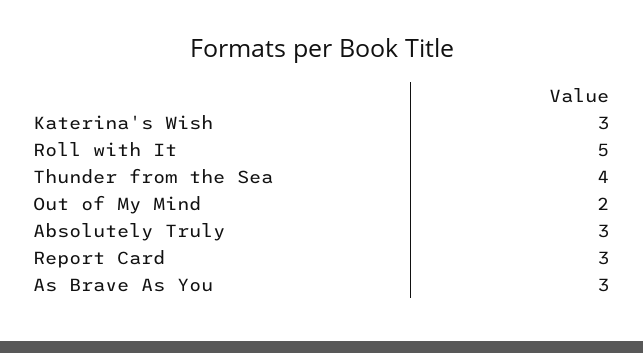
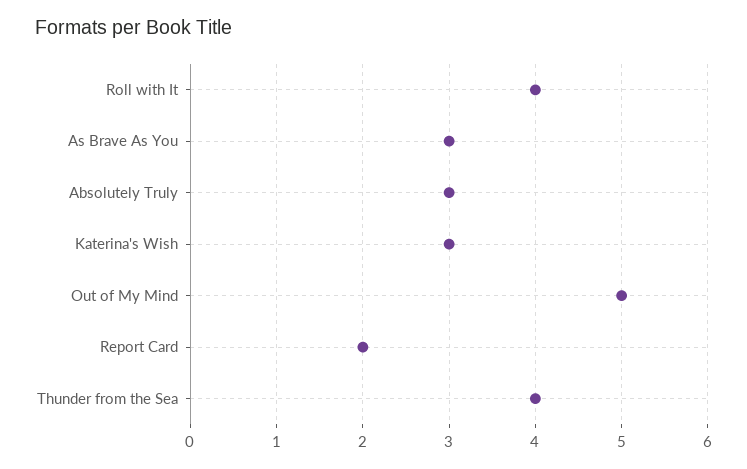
  {
    "Katerina's Wish": 3,
-   "Roll with It": 5,
+   "Roll with It": 4,
    "Thunder from the Sea": 4,
-   "Out of My Mind": 2,
+   "Out of My Mind": 5,
    "Absolutely Truly": 3,
-   "Report Card": 3,
+   "Report Card": 2,
    "As Brave As You": 3
  }

